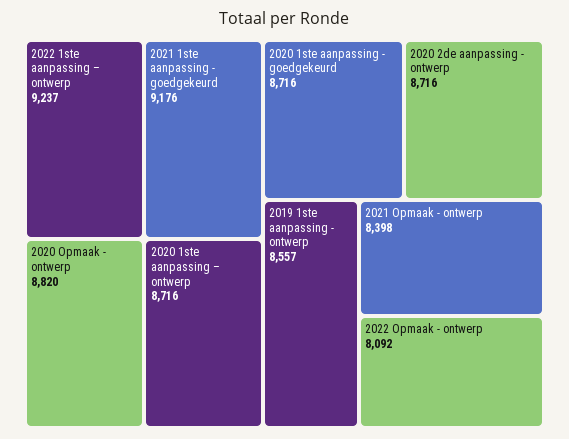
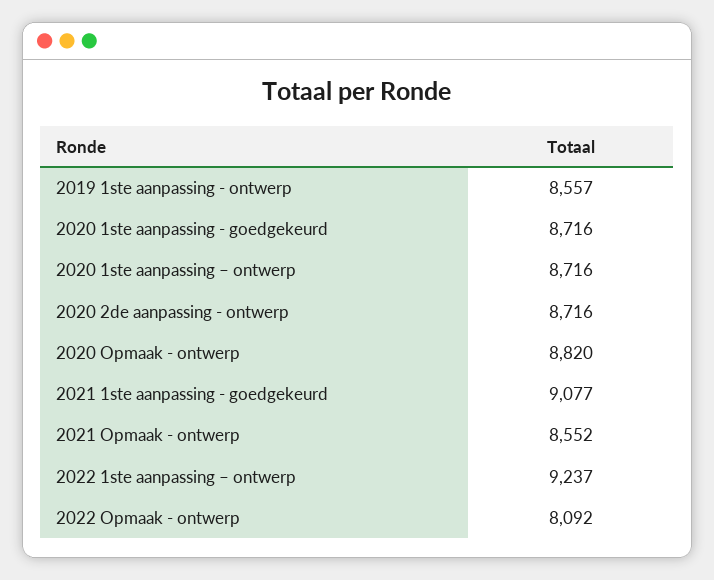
  {
    "2022 1ste aanpassing – ontwerp": 9237,
-   "2021 1ste aanpassing - goedgekeurd": 9176,
+   "2021 1ste aanpassing - goedgekeurd": 9077,
    "2020 Opmaak - ontwerp": 8820,
    "2020 1ste aanpassing – ontwerp": 8716,
    "2020 1ste aanpassing - goedgekeurd": 8716,
    "2020 2de aanpassing - ontwerp": 8716,
    "2019 1ste aanpassing - ontwerp": 8557,
-   "2021 Opmaak - ontwerp": 8398,
+   "2021 Opmaak - ontwerp": 8552,
    "2022 Opmaak - ontwerp": 8092
  }

